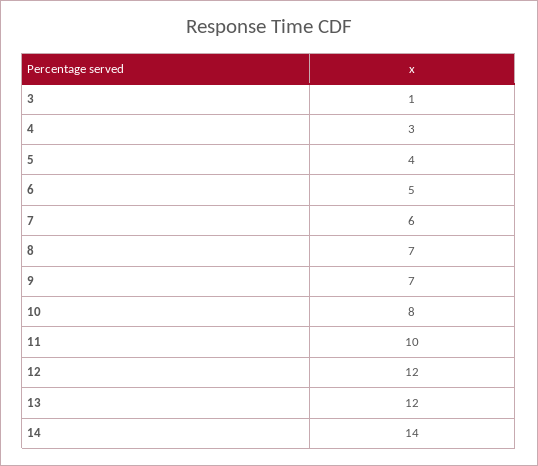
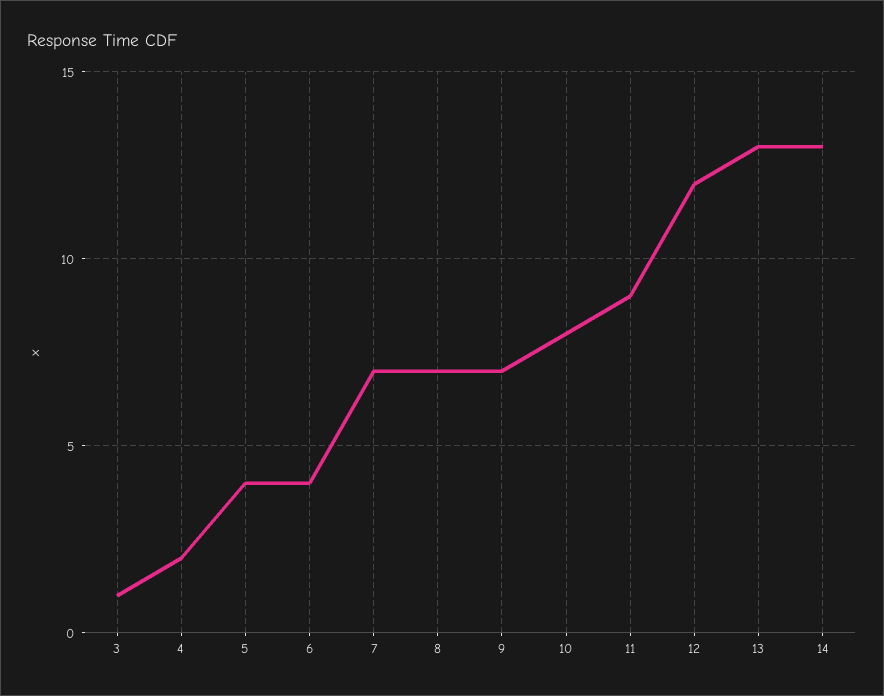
  {
    "3": 1,
-   "4": 3,
+   "4": 2,
    "5": 4,
-   "6": 5,
+   "6": 4,
-   "7": 6,
+   "7": 7,
    "8": 7,
    "9": 7,
    "10": 8,
-   "11": 10,
+   "11": 9,
    "12": 12,
-   "13": 12,
+   "13": 13,
-   "14": 14
+   "14": 13
  }

